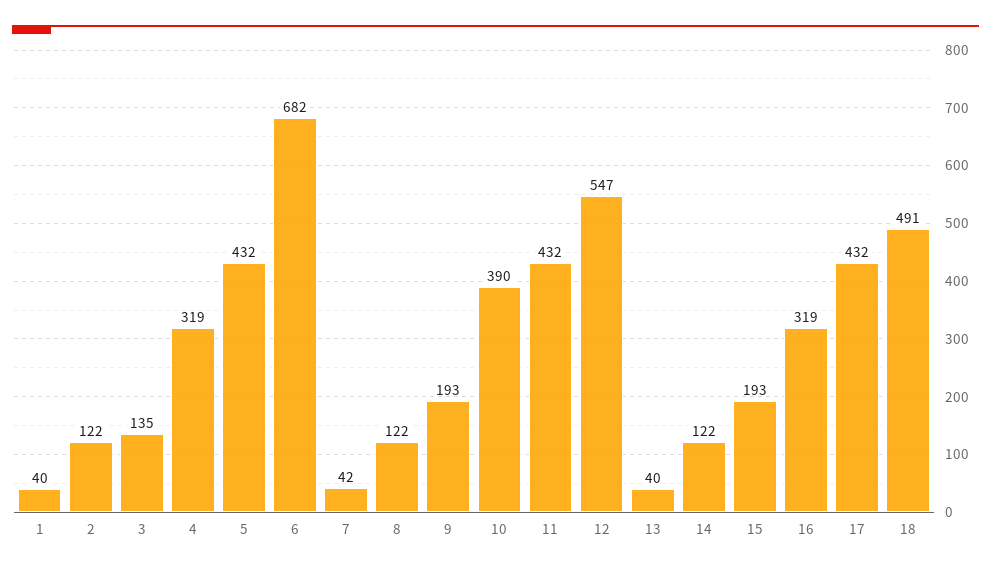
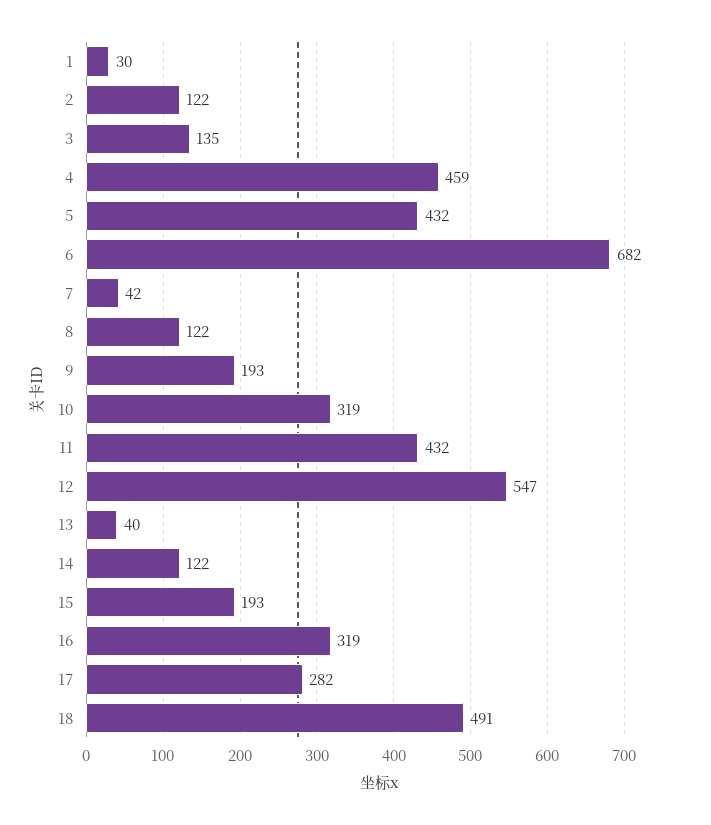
  {
-   "1": 40,
+   "1": 30,
    "2": 122,
    "3": 135,
-   "4": 319,
+   "4": 459,
    "5": 432,
    "6": 682,
    "7": 42,
    "8": 122,
    "9": 193,
-   "10": 390,
+   "10": 319,
    "11": 432,
    "12": 547,
    "13": 40,
    "14": 122,
    "15": 193,
    "16": 319,
-   "17": 432,
+   "17": 282,
    "18": 491
  }

